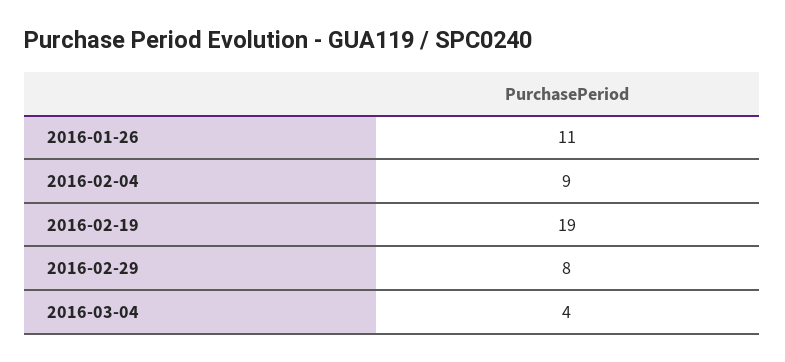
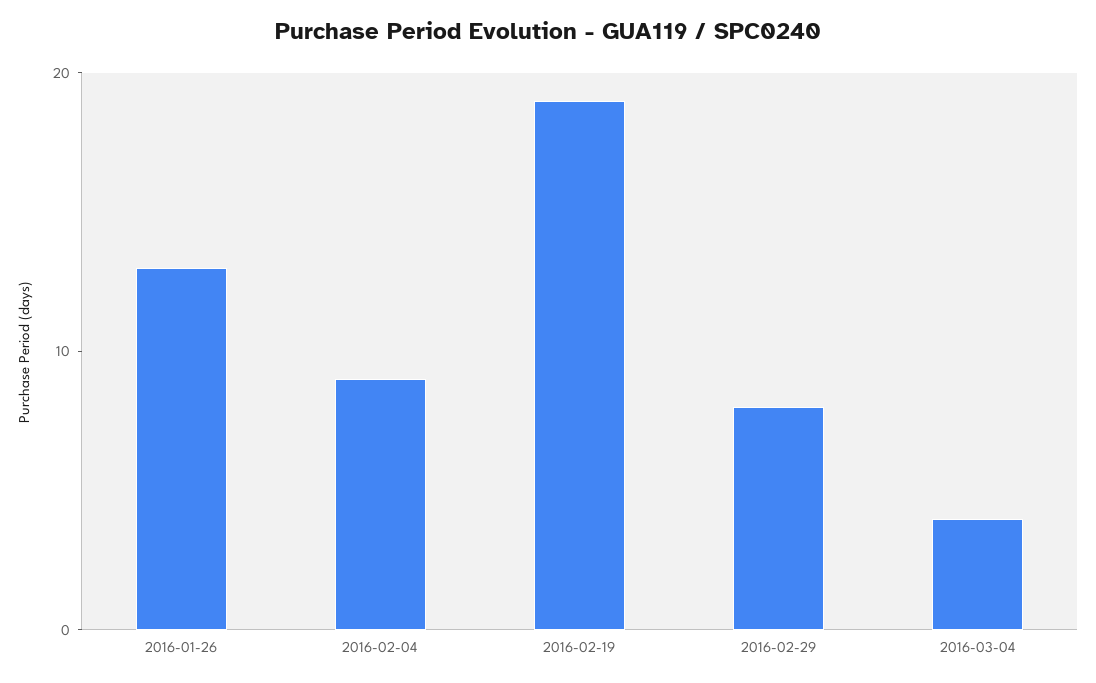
  {
-   "2016-01-26": 11,
+   "2016-01-26": 13,
    "2016-02-04": 9,
    "2016-02-19": 19,
    "2016-02-29": 8,
    "2016-03-04": 4
  }

